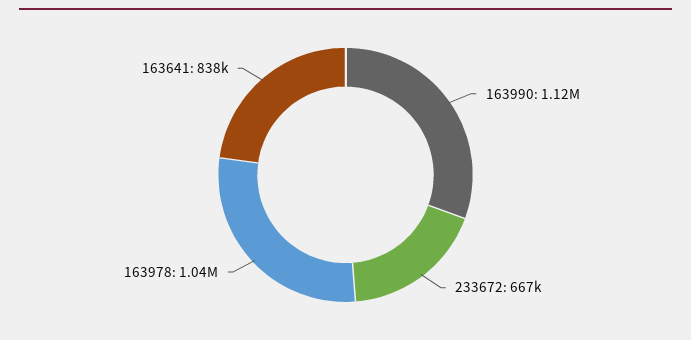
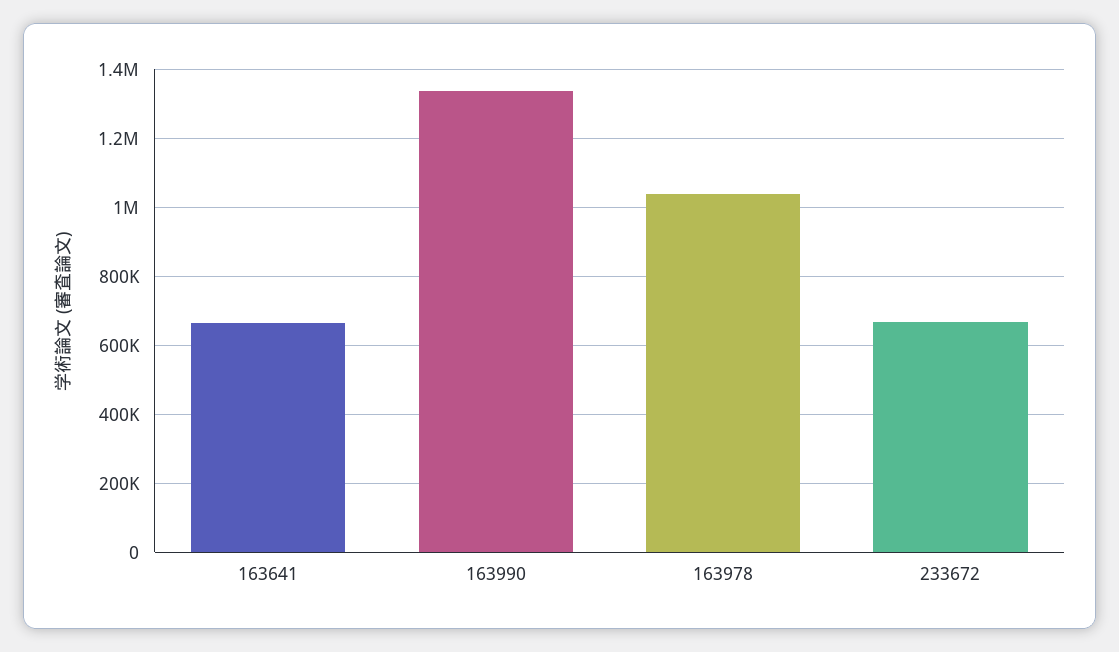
  {
-   "163990": 1120000,
+   "163990": 1340000,
    "233672": 667000,
    "163978": 1040000,
-   "163641": 838000
+   "163641": 660000
  }

